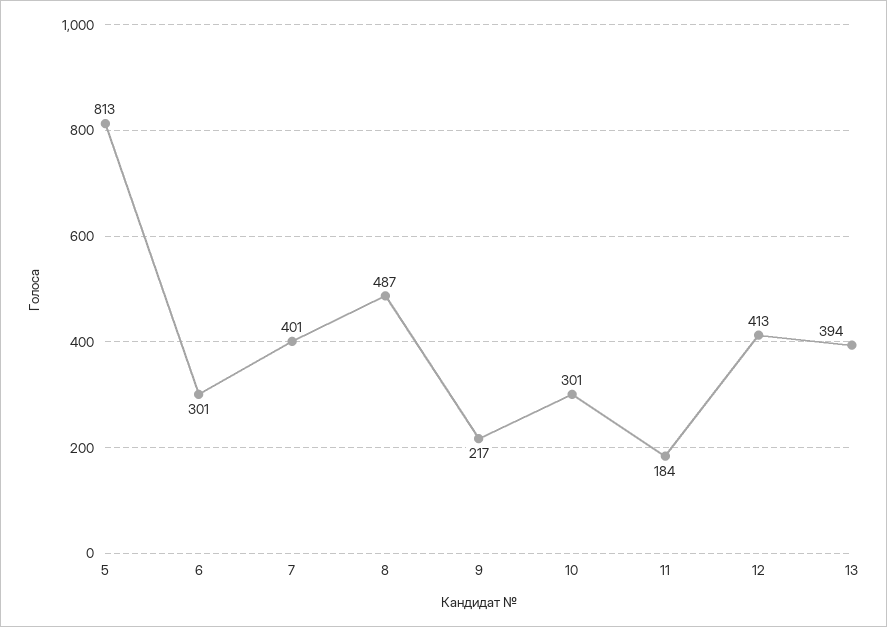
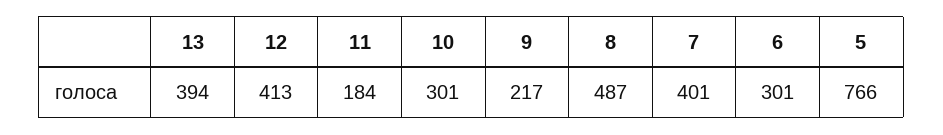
  {
-   "5": 813,
+   "5": 766,
    "6": 301,
    "7": 401,
    "8": 487,
    "9": 217,
    "10": 301,
    "11": 184,
    "12": 413,
    "13": 394
  }

